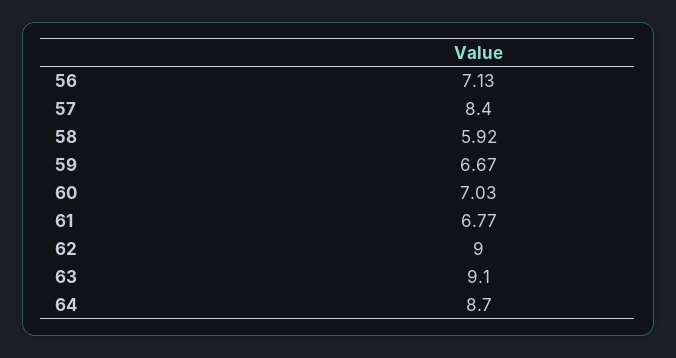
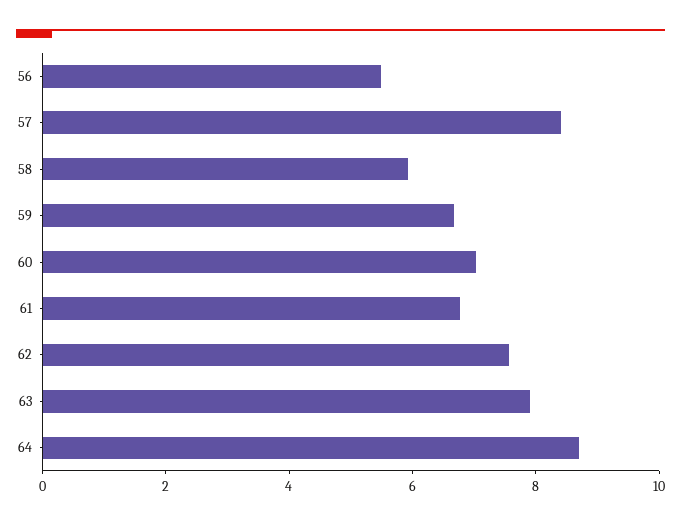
  {
-   "56": 7.13,
+   "56": 5.5,
    "57": 8.4,
    "58": 5.92,
    "59": 6.67,
    "60": 7.03,
    "61": 6.77,
-   "62": 9,
+   "62": 7.5,
-   "63": 9.1,
+   "63": 8,
    "64": 8.7
  }

